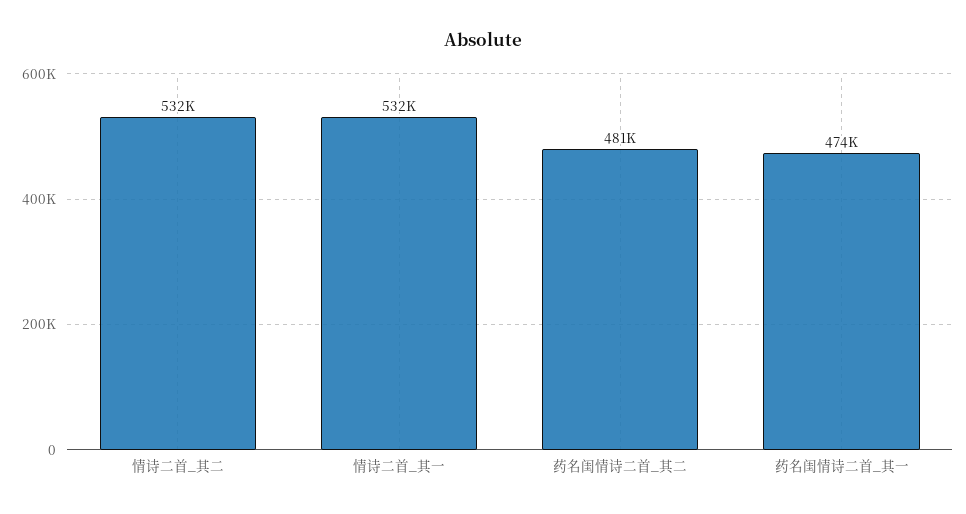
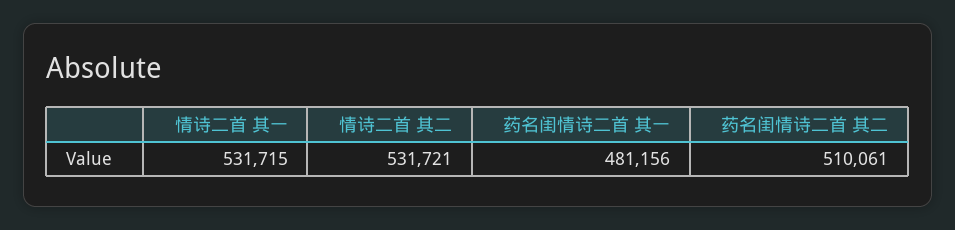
  {
    "情诗二首_其二": 531721,
    "情诗二首_其一": 531715,
-   "药名闺情诗二首_其二": 481000,
+   "药名闺情诗二首_其二": 510061,
-   "药名闺情诗二首_其一": 474000
+   "药名闺情诗二首_其一": 481156
  }

